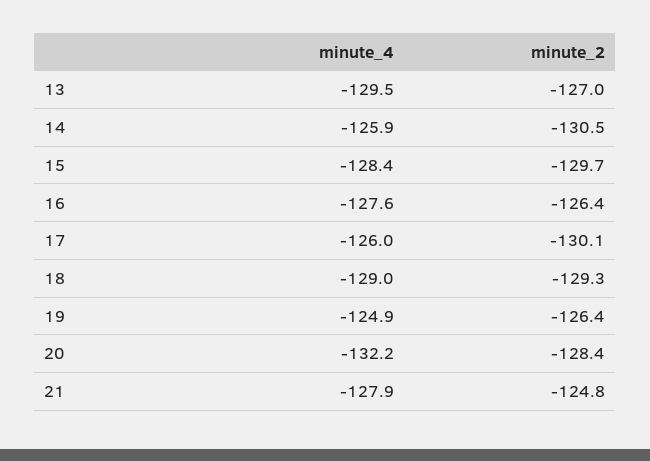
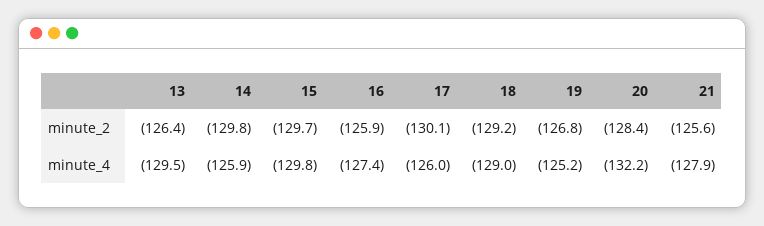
  {
    "minute_4": {
      "13": -129.5,
      "14": -125.9,
-     "15": -128.4,
+     "15": -129.8,
-     "16": -127.6,
+     "16": -127.4,
      "17": -126,
      "18": -129,
-     "19": -124.9,
+     "19": -125.2,
      "20": -132.2,
      "21": -127.9
    },
    "minute_2": {
-     "13": -127,
+     "13": -126.4,
-     "14": -130.5,
+     "14": -129.8,
      "15": -129.7,
-     "16": -126.4,
+     "16": -125.9,
      "17": -130.1,
-     "18": -129.3,
+     "18": -129.2,
-     "19": -126.4,
+     "19": -126.8,
      "20": -128.4,
-     "21": -124.8
+     "21": -125.6
    }
  }

